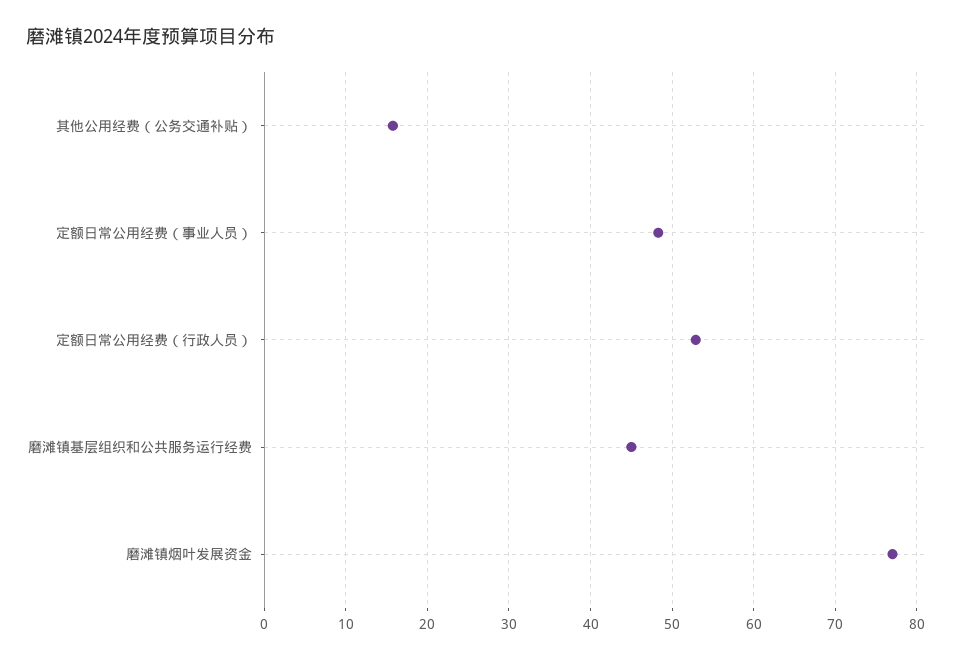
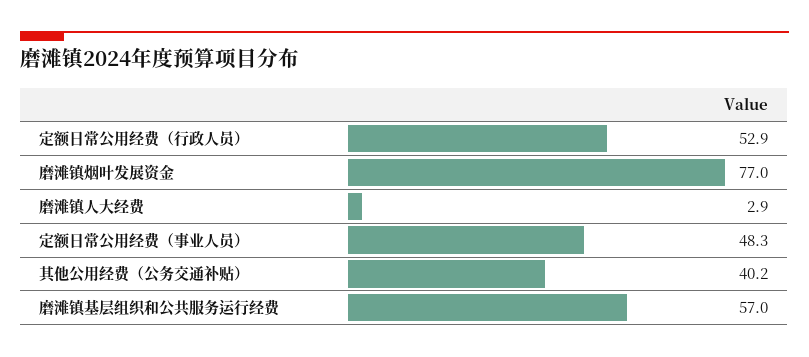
  {
-   "其他公用经费（公务交通补贴）": 16,
+   "其他公用经费（公务交通补贴）": 40.2,
    "定额日常公用经费（事业人员）": 48.3,
    "定额日常公用经费（行政人员）": 52.9,
-   "磨滩镇基层组织和公共服务运行经费": 45,
+   "磨滩镇基层组织和公共服务运行经费": 57,
-   "磨滩镇烟叶发展资金": 77
+   "磨滩镇烟叶发展资金": 77,
+   "磨滩镇人大经费": 2.9
  }

